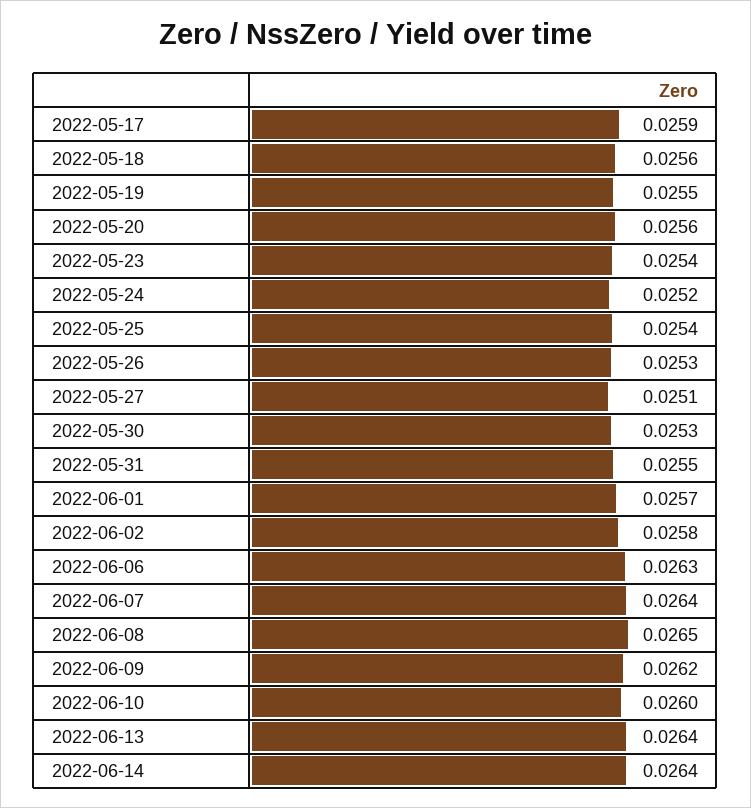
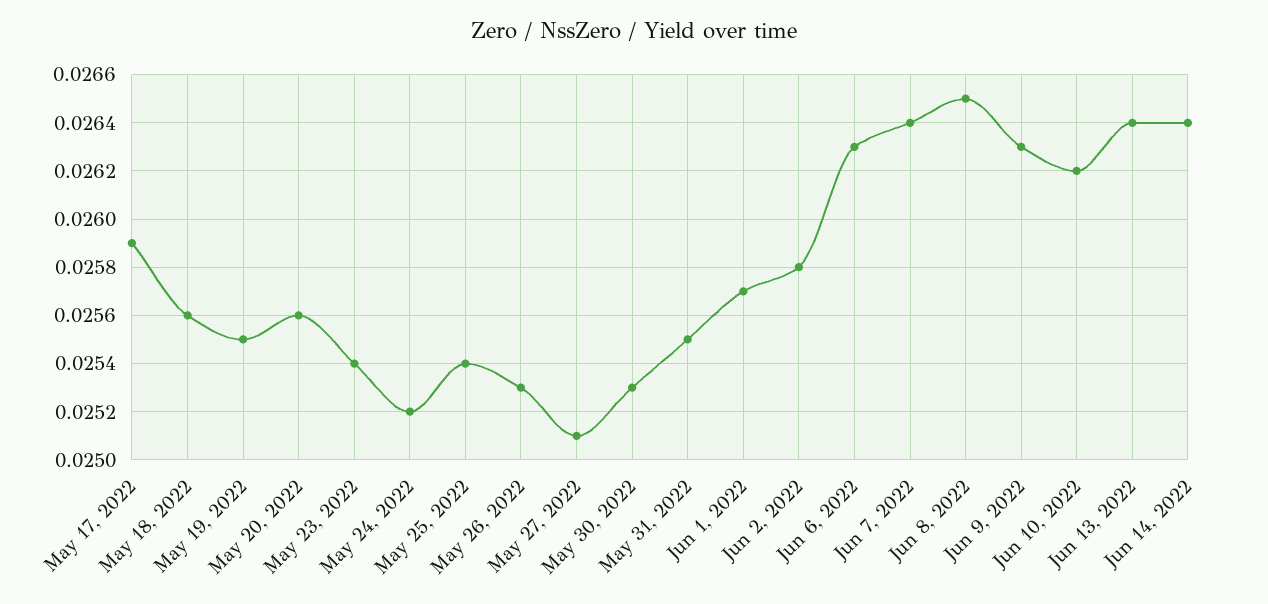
  {
    "2022-05-17": 0.0259,
    "2022-05-18": 0.0256,
    "2022-05-19": 0.0255,
    "2022-05-20": 0.0256,
    "2022-05-23": 0.0254,
    "2022-05-24": 0.0252,
    "2022-05-25": 0.0254,
    "2022-05-26": 0.0253,
    "2022-05-27": 0.0251,
    "2022-05-30": 0.0253,
    "2022-05-31": 0.0255,
    "2022-06-01": 0.0257,
    "2022-06-02": 0.0258,
    "2022-06-06": 0.0263,
    "2022-06-07": 0.0264,
    "2022-06-08": 0.0265,
-   "2022-06-09": 0.0262,
+   "2022-06-09": 0.0263,
-   "2022-06-10": 0.026,
+   "2022-06-10": 0.0262,
    "2022-06-13": 0.0264,
    "2022-06-14": 0.0264
  }

